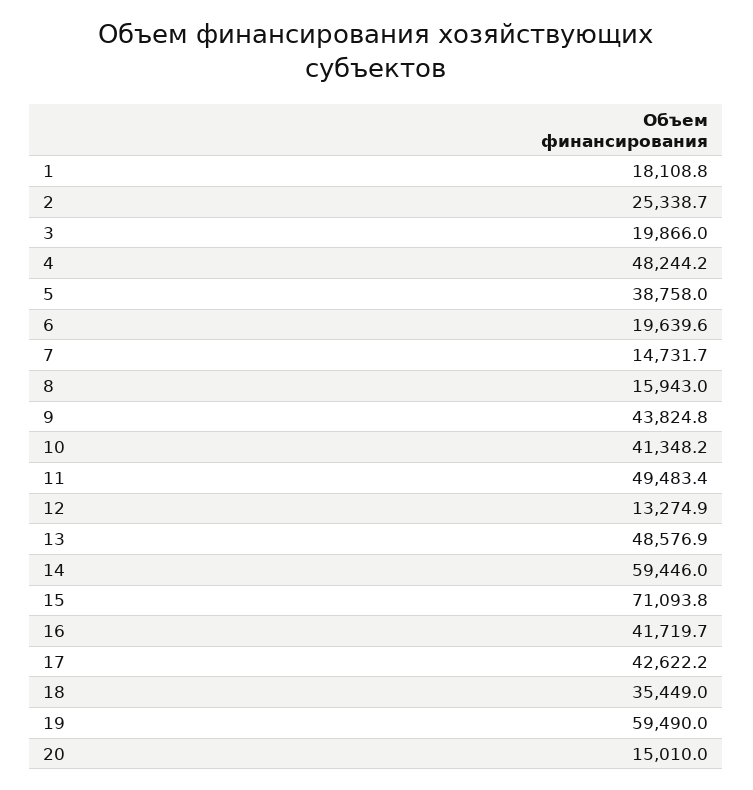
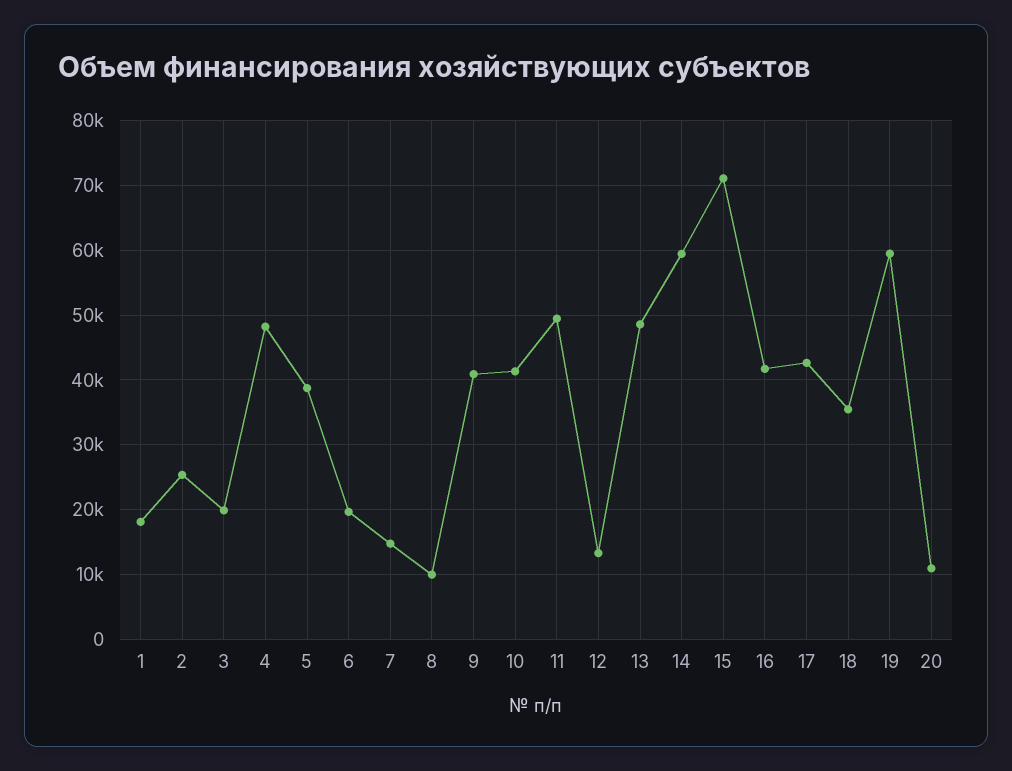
  {
    "1": 18108.8,
    "2": 25338.7,
    "3": 19866,
    "4": 48244.2,
    "5": 38758,
    "6": 19639.6,
    "7": 14731.7,
-   "8": 15943,
+   "8": 10000,
-   "9": 43824.8,
+   "9": 41000,
    "10": 41348.2,
    "11": 49483.4,
    "12": 13274.9,
    "13": 48576.9,
    "14": 59446,
    "15": 71093.8,
    "16": 41719.7,
    "17": 42622.2,
    "18": 35449,
    "19": 59490,
-   "20": 15010
+   "20": 11000
  }

